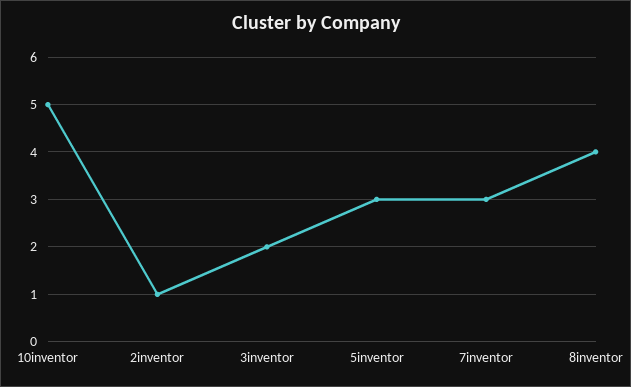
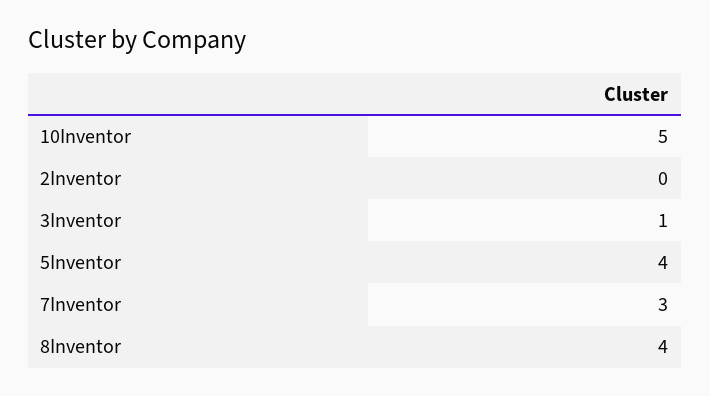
  {
    "10inventor": 5,
-   "2inventor": 1,
+   "2inventor": 0,
-   "3inventor": 2,
+   "3inventor": 1,
-   "5inventor": 3,
+   "5inventor": 4,
    "7inventor": 3,
    "8inventor": 4
  }

